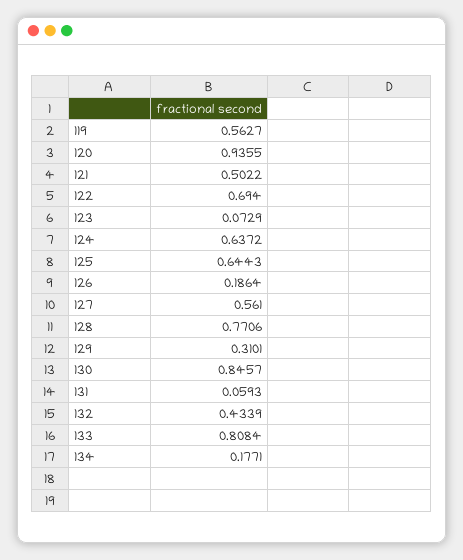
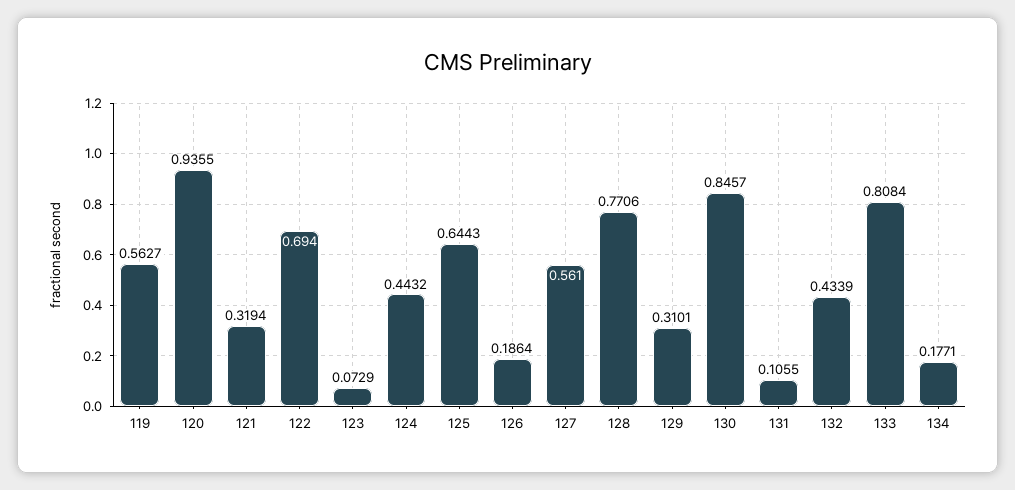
  {
    "119": 0.5627,
    "120": 0.9355,
-   "121": 0.5022,
+   "121": 0.3194,
    "122": 0.694,
    "123": 0.0729,
-   "124": 0.6372,
+   "124": 0.4432,
    "125": 0.6443,
    "126": 0.1864,
    "127": 0.561,
    "128": 0.7706,
    "129": 0.3101,
    "130": 0.8457,
-   "131": 0.0593,
+   "131": 0.1055,
    "132": 0.4339,
    "133": 0.8084,
    "134": 0.1771
  }

